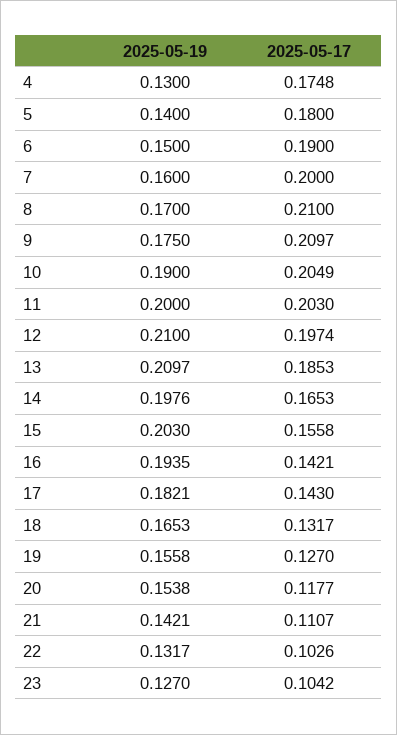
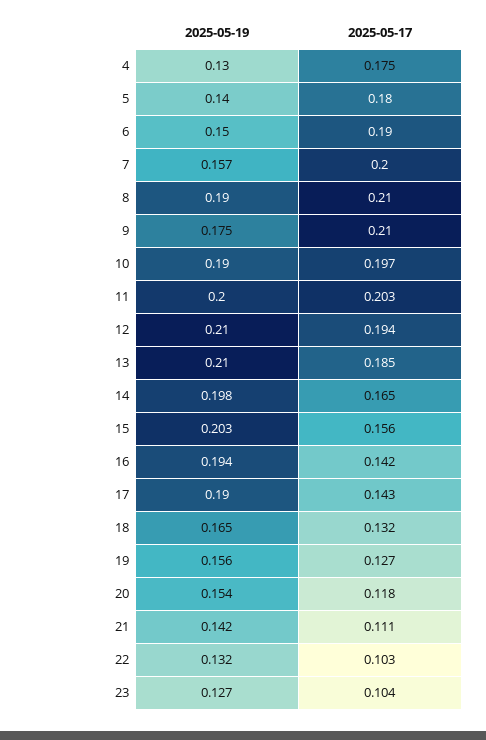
  {
    "2025-05-19": {
      "4": 0.13,
      "5": 0.14,
      "6": 0.15,
-     "7": 0.16,
+     "7": 0.157,
-     "8": 0.17,
+     "8": 0.19,
      "9": 0.175,
      "10": 0.19,
      "11": 0.2,
      "12": 0.21,
      "13": 0.2097,
      "14": 0.1976,
      "15": 0.203,
      "16": 0.1935,
-     "17": 0.1821,
+     "17": 0.19,
      "18": 0.1653,
      "19": 0.1558,
      "20": 0.1538,
      "21": 0.1421,
      "22": 0.1317,
      "23": 0.127
    },
    "2025-05-17": {
      "4": 0.1748,
      "5": 0.18,
      "6": 0.19,
      "7": 0.2,
      "8": 0.21,
      "9": 0.2097,
-     "10": 0.2049,
+     "10": 0.197,
      "11": 0.203,
-     "12": 0.1974,
+     "12": 0.194,
      "13": 0.1853,
      "14": 0.1653,
      "15": 0.1558,
      "16": 0.1421,
      "17": 0.143,
      "18": 0.1317,
      "19": 0.127,
      "20": 0.1177,
      "21": 0.1107,
      "22": 0.1026,
      "23": 0.1042
    }
  }

